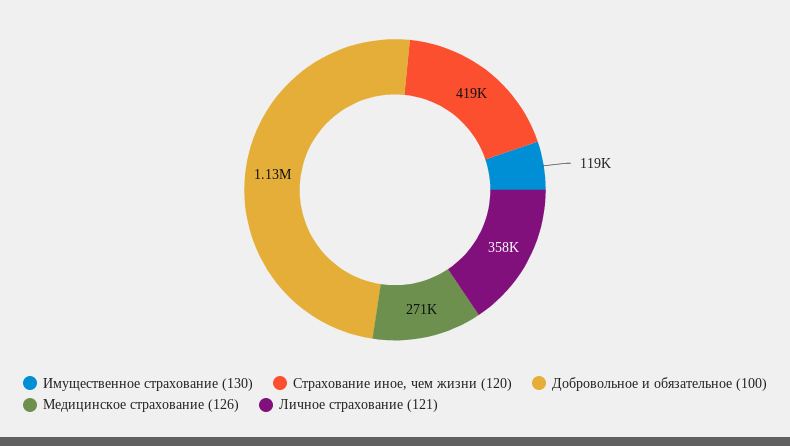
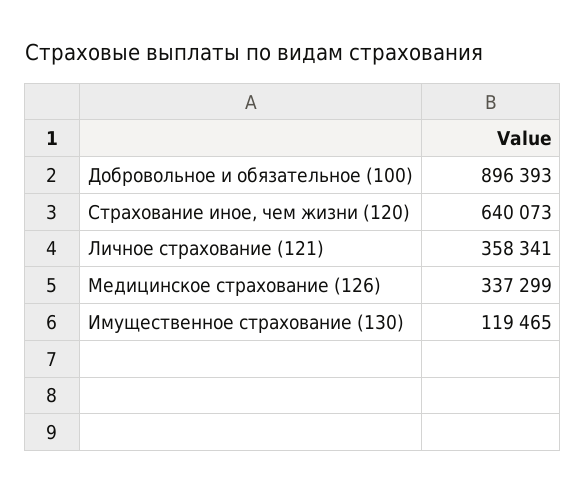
  {
    "Имущественное страхование (130)": 119465,
-   "Страхование иное, чем жизни (120)": 419000,
+   "Страхование иное, чем жизни (120)": 640073,
-   "Добровольное и обязательное (100)": 1130000,
+   "Добровольное и обязательное (100)": 896393,
-   "Медицинское страхование (126)": 271000,
+   "Медицинское страхование (126)": 337299,
    "Личное страхование (121)": 358341
  }

